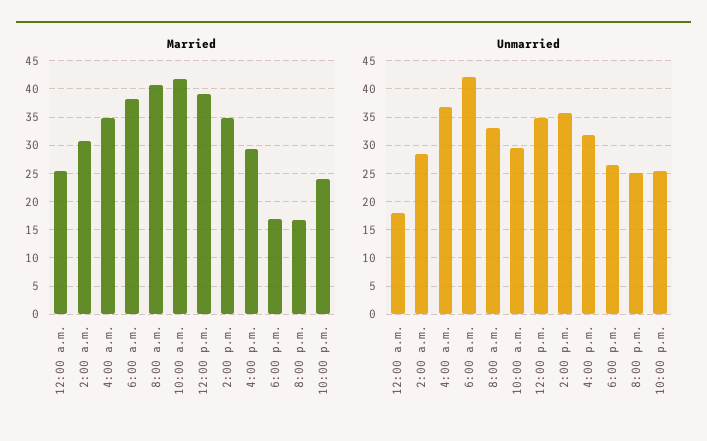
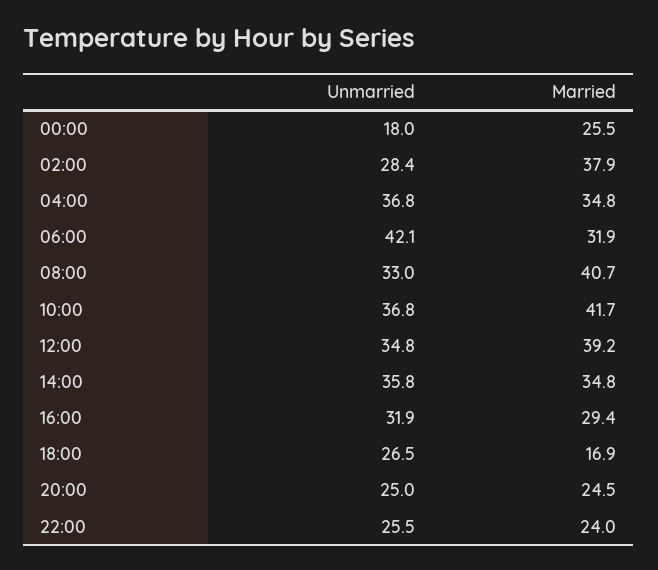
  {
    "Married": {
      "12:00 a.m.": 25.5,
-     "2:00 a.m.": 30,
+     "2:00 a.m.": 37.9,
      "4:00 a.m.": 34.8,
-     "6:00 a.m.": 37.5,
+     "6:00 a.m.": 31.9,
      "8:00 a.m.": 40.7,
      "10:00 a.m.": 41.7,
      "12:00 p.m.": 39.2,
      "2:00 p.m.": 34.8,
      "4:00 p.m.": 29.4,
      "6:00 p.m.": 16.9,
-     "8:00 p.m.": 17.5,
+     "8:00 p.m.": 24.5,
      "10:00 p.m.": 24
    },
    "Unmarried": {
      "12:00 a.m.": 18,
      "2:00 a.m.": 28.4,
      "4:00 a.m.": 36.8,
      "6:00 a.m.": 42.1,
      "8:00 a.m.": 33,
-     "10:00 a.m.": 30,
+     "10:00 a.m.": 36.8,
      "12:00 p.m.": 34.8,
      "2:00 p.m.": 35.8,
      "4:00 p.m.": 31.9,
      "6:00 p.m.": 26.5,
      "8:00 p.m.": 25,
      "10:00 p.m.": 25.5
    }
  }

